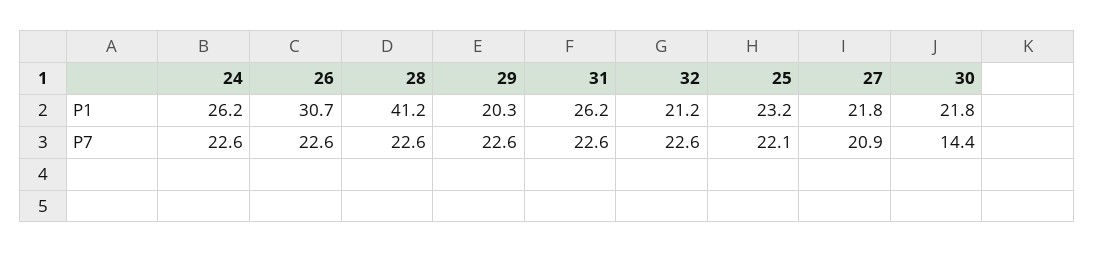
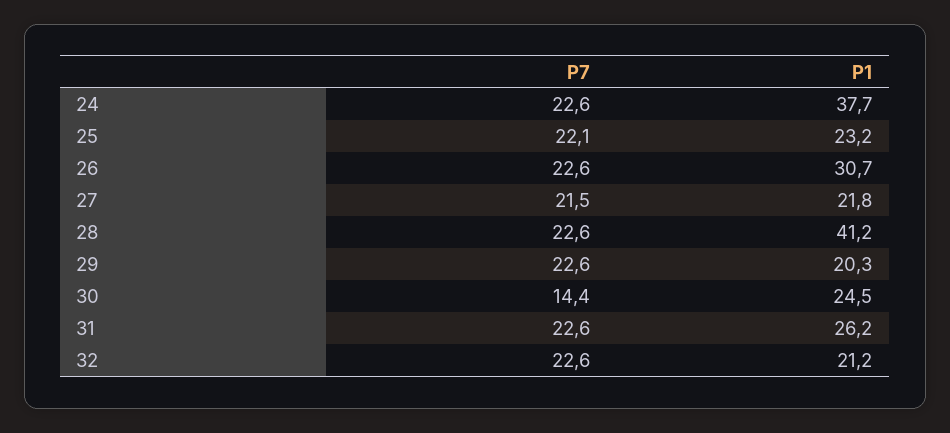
  {
    "24": {
-     "P1": 26.2,
+     "P1": 37.7,
      "P7": 22.6
    },
    "26": {
      "P1": 30.7,
      "P7": 22.6
    },
    "28": {
      "P1": 41.2,
      "P7": 22.6
    },
    "29": {
      "P1": 20.3,
      "P7": 22.6
    },
    "31": {
      "P1": 26.2,
      "P7": 22.6
    },
    "32": {
      "P1": 21.2,
      "P7": 22.6
    },
    "25": {
      "P1": 23.2,
      "P7": 22.1
    },
    "27": {
      "P1": 21.8,
-     "P7": 20.9
+     "P7": 21.5
    },
    "30": {
-     "P1": 21.8,
+     "P1": 24.5,
      "P7": 14.4
    }
  }

